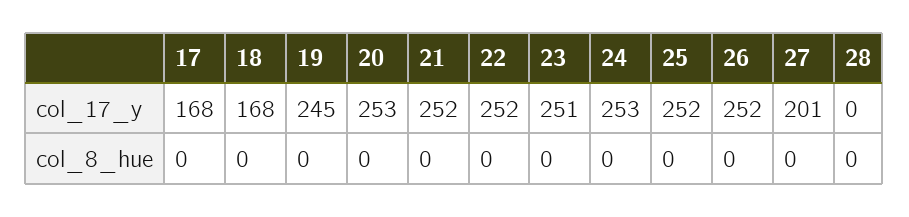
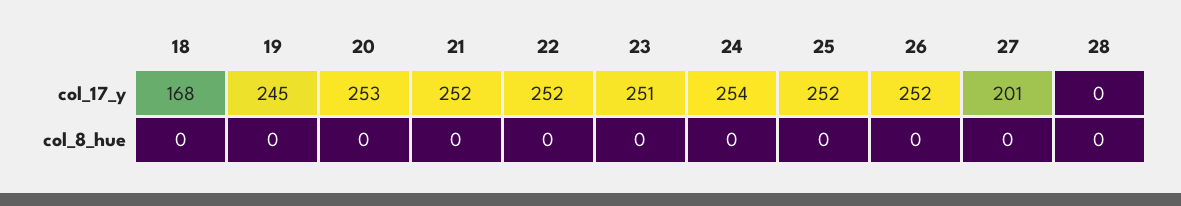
  {
-   "17": {
-     "col_17_y": 168,
-     "col_8_hue": 0
-   },
    "18": {
      "col_17_y": 168,
      "col_8_hue": 0
    },
    "19": {
      "col_17_y": 245,
      "col_8_hue": 0
    },
    "20": {
      "col_17_y": 253,
      "col_8_hue": 0
    },
    "21": {
      "col_17_y": 252,
      "col_8_hue": 0
    },
    "22": {
      "col_17_y": 252,
      "col_8_hue": 0
    },
    "23": {
      "col_17_y": 251,
      "col_8_hue": 0
    },
    "24": {
-     "col_17_y": 253,
+     "col_17_y": 254,
      "col_8_hue": 0
    },
    "25": {
      "col_17_y": 252,
      "col_8_hue": 0
    },
    "26": {
      "col_17_y": 252,
      "col_8_hue": 0
    },
    "27": {
      "col_17_y": 201,
      "col_8_hue": 0
    },
    "28": {
      "col_17_y": 0,
      "col_8_hue": 0
    }
  }

